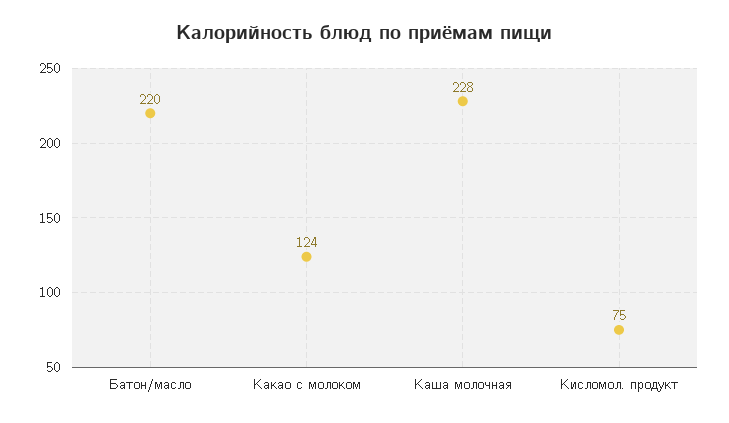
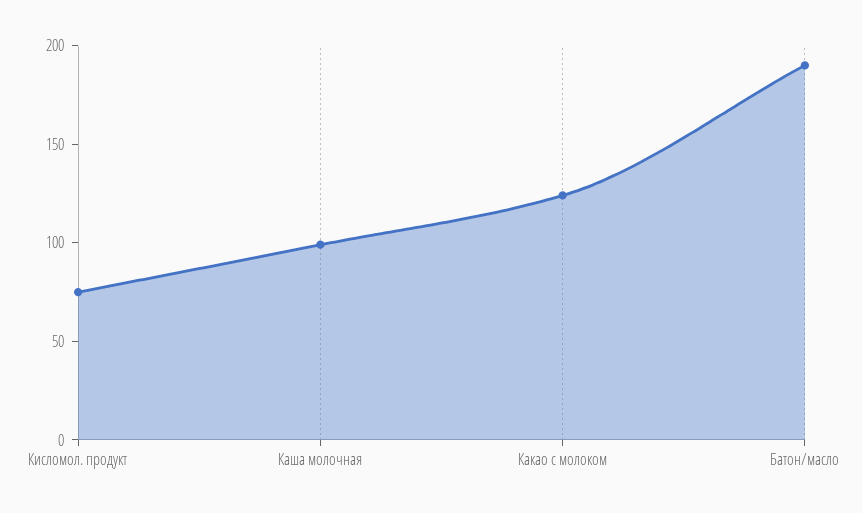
  {
-   "Батон/масло": 220,
+   "Батон/масло": 190,
    "Какао с молоком": 124,
-   "Каша молочная": 228,
+   "Каша молочная": 100,
    "Кисломол. продукт": 75
  }

